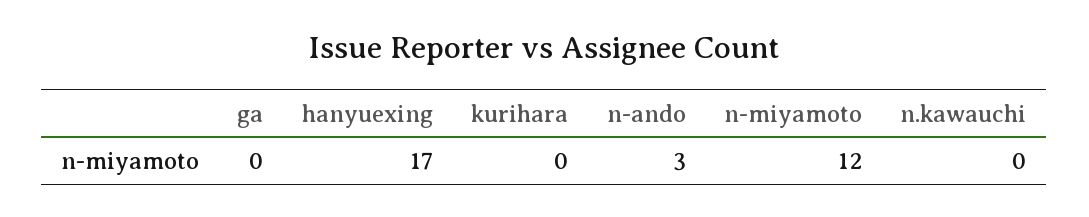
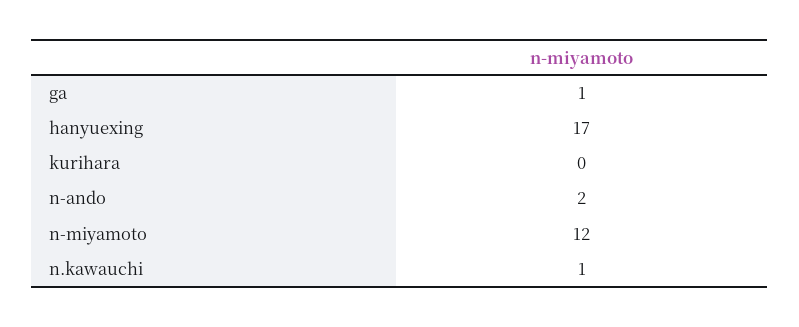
  {
-   "ga": 0,
+   "ga": 1,
    "hanyuexing": 17,
    "kurihara": 0,
-   "n-ando": 3,
+   "n-ando": 2,
    "n-miyamoto": 12,
-   "n.kawauchi": 0
+   "n.kawauchi": 1
  }

